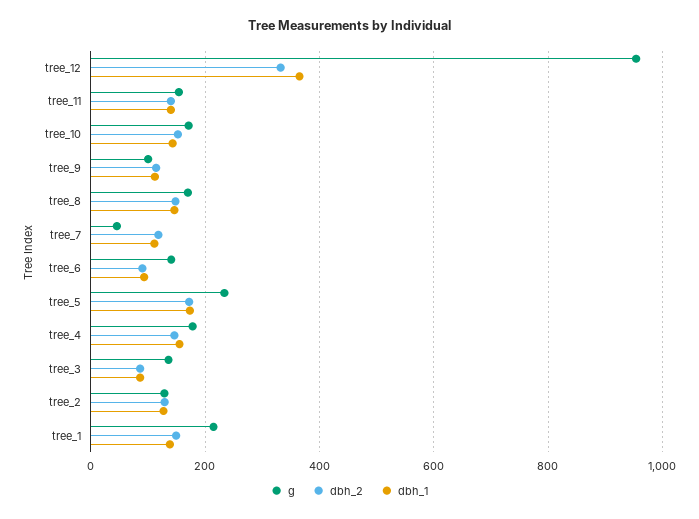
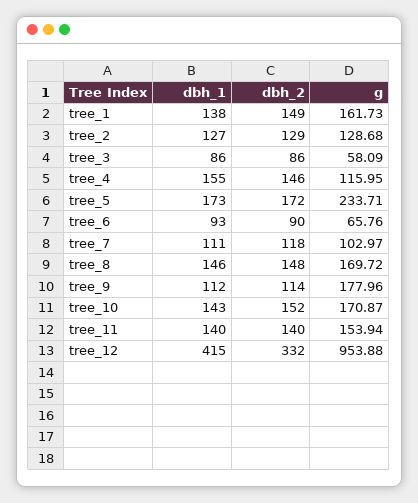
  {
    "g": {
      "tree_12": 953.88,
      "tree_11": 153.94,
      "tree_10": 170.87,
-     "tree_9": 100,
+     "tree_9": 177.96,
      "tree_8": 169.72,
-     "tree_7": 40,
+     "tree_7": 102.97,
-     "tree_6": 140,
+     "tree_6": 65.76,
      "tree_5": 233.71,
-     "tree_4": 180,
+     "tree_4": 115.95,
-     "tree_3": 140,
+     "tree_3": 58.09,
      "tree_2": 128.68,
-     "tree_1": 220
+     "tree_1": 161.73
    },
    "dbh_2": {
      "tree_12": 332,
      "tree_11": 140,
      "tree_10": 152,
      "tree_9": 114,
      "tree_8": 148,
      "tree_7": 118,
      "tree_6": 90,
      "tree_5": 172,
      "tree_4": 146,
      "tree_3": 86,
      "tree_2": 129,
      "tree_1": 149
    },
    "dbh_1": {
-     "tree_12": 360,
+     "tree_12": 415,
      "tree_11": 140,
      "tree_10": 143,
      "tree_9": 112,
      "tree_8": 146,
      "tree_7": 111,
      "tree_6": 93,
      "tree_5": 173,
      "tree_4": 155,
      "tree_3": 86,
      "tree_2": 127,
      "tree_1": 138
    }
  }

